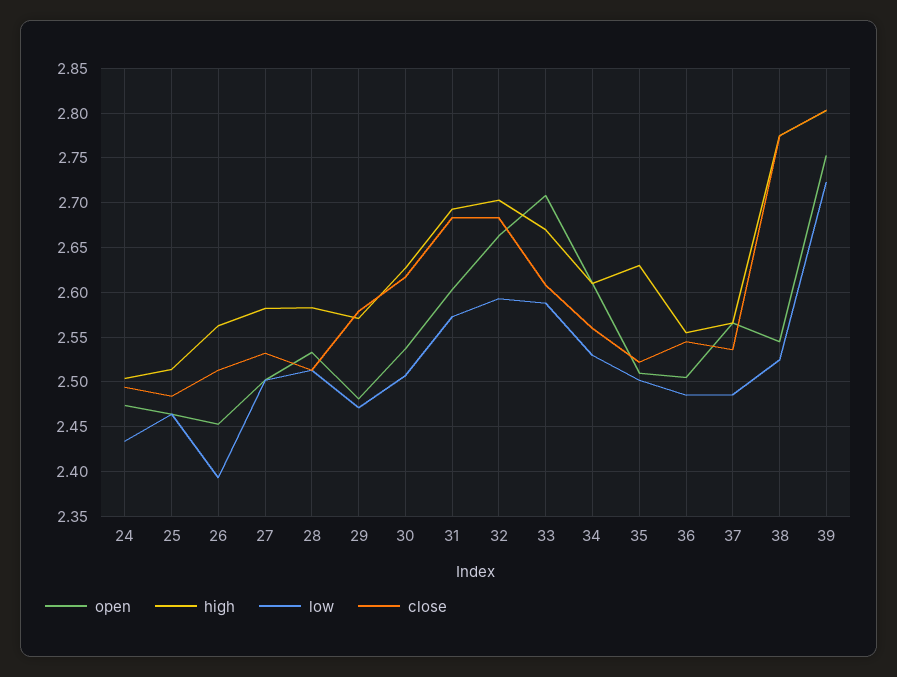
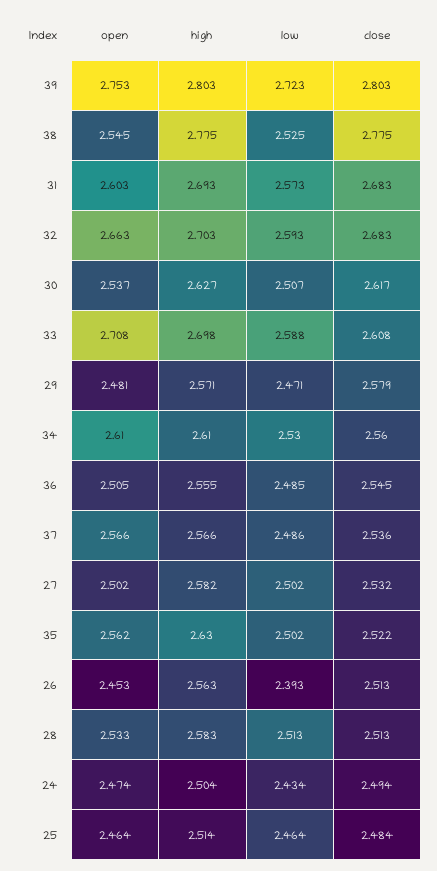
  {
    "open": {
      "24": 2.474,
      "25": 2.464,
      "26": 2.453,
      "27": 2.502,
      "28": 2.533,
      "29": 2.481,
      "30": 2.537,
      "31": 2.603,
      "32": 2.663,
      "33": 2.708,
      "34": 2.61,
-     "35": 2.51,
+     "35": 2.562,
      "36": 2.505,
      "37": 2.566,
      "38": 2.545,
      "39": 2.753
    },
    "high": {
      "24": 2.504,
      "25": 2.514,
      "26": 2.563,
      "27": 2.582,
      "28": 2.583,
      "29": 2.571,
      "30": 2.627,
      "31": 2.693,
      "32": 2.703,
-     "33": 2.67,
+     "33": 2.698,
      "34": 2.61,
      "35": 2.63,
      "36": 2.555,
      "37": 2.566,
      "38": 2.775,
      "39": 2.803
    },
    "low": {
      "24": 2.434,
      "25": 2.464,
      "26": 2.393,
      "27": 2.502,
      "28": 2.513,
      "29": 2.471,
      "30": 2.507,
      "31": 2.573,
      "32": 2.593,
      "33": 2.588,
      "34": 2.53,
      "35": 2.502,
      "36": 2.485,
      "37": 2.486,
      "38": 2.525,
      "39": 2.723
    },
    "close": {
      "24": 2.494,
      "25": 2.484,
      "26": 2.513,
      "27": 2.532,
      "28": 2.513,
      "29": 2.579,
      "30": 2.617,
      "31": 2.683,
      "32": 2.683,
      "33": 2.608,
      "34": 2.56,
      "35": 2.522,
      "36": 2.545,
      "37": 2.536,
      "38": 2.775,
      "39": 2.803
    }
  }

